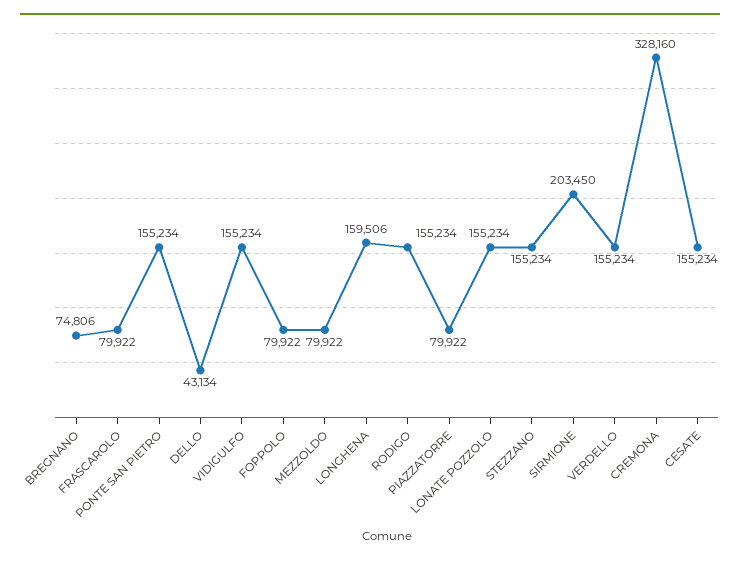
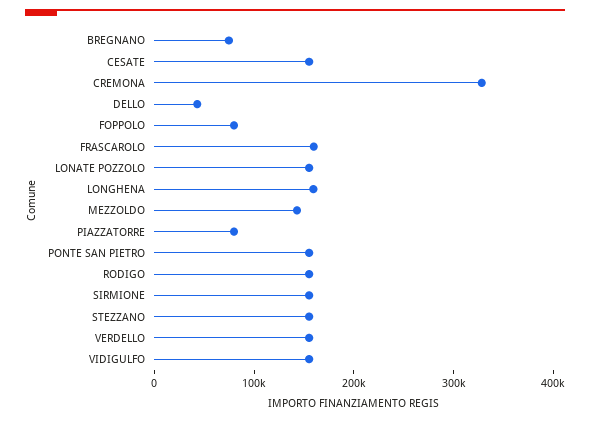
  {
    "BREGNANO": 74806,
-   "FRASCAROLO": 79922,
+   "FRASCAROLO": 160000,
    "PONTE SAN PIETRO": 155234,
    "DELLO": 43134,
    "VIDIGULFO": 155234,
    "FOPPOLO": 79922,
-   "MEZZOLDO": 79922,
+   "MEZZOLDO": 140000,
    "LONGHENA": 159506,
    "RODIGO": 155234,
    "PIAZZATORRE": 79922,
    "LONATE POZZOLO": 155234,
    "STEZZANO": 155234,
-   "SIRMIONE": 203450,
+   "SIRMIONE": 160000,
    "VERDELLO": 155234,
    "CREMONA": 328160,
    "CESATE": 155234
  }

